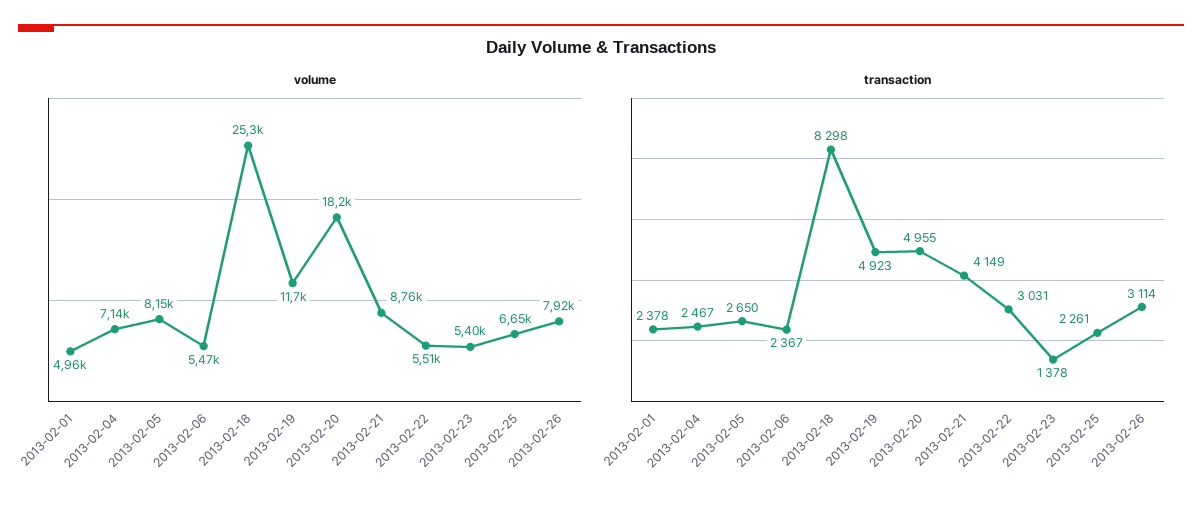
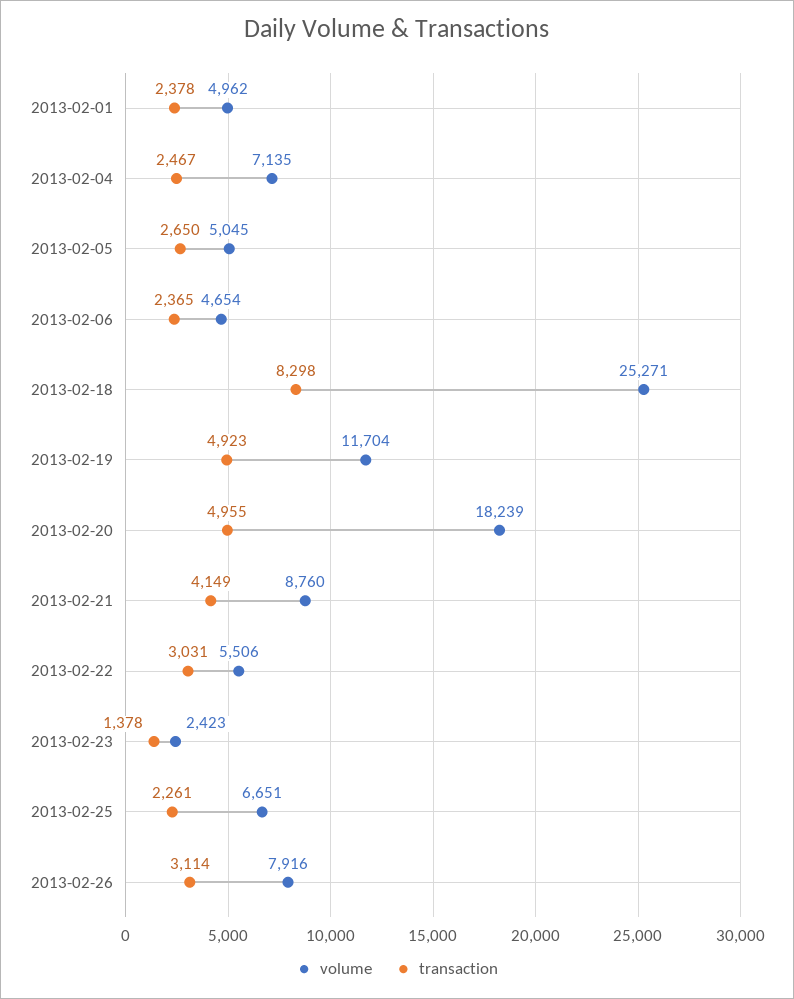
  {
    "volume": {
      "2013-02-01": 4962,
      "2013-02-04": 7135,
-     "2013-02-05": 8150,
+     "2013-02-05": 5045,
-     "2013-02-06": 5470,
+     "2013-02-06": 4654,
      "2013-02-18": 25271,
      "2013-02-19": 11704,
      "2013-02-20": 18239,
      "2013-02-21": 8760,
      "2013-02-22": 5506,
-     "2013-02-23": 5400,
+     "2013-02-23": 2423,
      "2013-02-25": 6651,
      "2013-02-26": 7916
    },
    "transaction": {
      "2013-02-01": 2378,
      "2013-02-04": 2467,
      "2013-02-05": 2650,
-     "2013-02-06": 2367,
+     "2013-02-06": 2365,
      "2013-02-18": 8298,
      "2013-02-19": 4923,
      "2013-02-20": 4955,
      "2013-02-21": 4149,
      "2013-02-22": 3031,
      "2013-02-23": 1378,
      "2013-02-25": 2261,
      "2013-02-26": 3114
    }
  }

